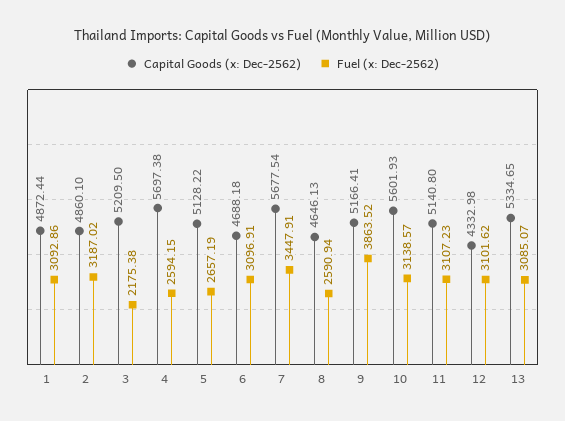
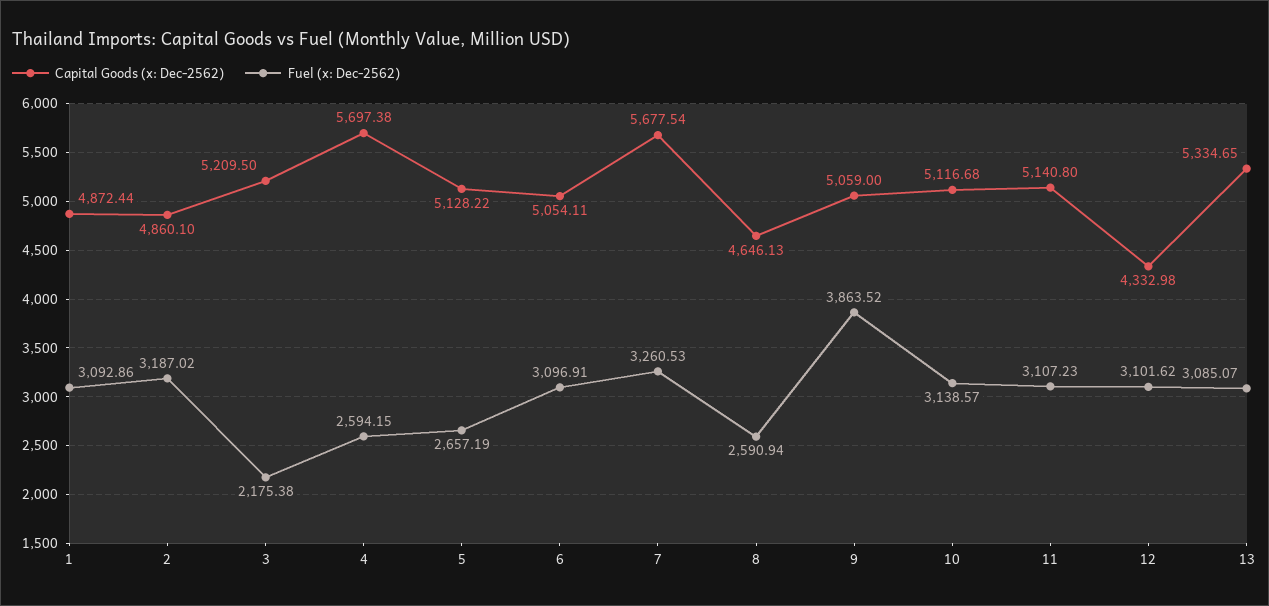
  {
    "Capital Goods (x: Dec-2562)": {
      "1": 4872.44,
      "2": 4860.1,
      "3": 5209.5,
      "4": 5697.38,
      "5": 5128.22,
-     "6": 4688.18,
+     "6": 5054.11,
      "7": 5677.54,
      "8": 4646.13,
-     "9": 5166.41,
+     "9": 5059,
-     "10": 5601.93,
+     "10": 5116.68,
      "11": 5140.8,
      "12": 4332.98,
      "13": 5334.65
    },
    "Fuel (x: Dec-2562)": {
      "1": 3092.86,
      "2": 3187.02,
      "3": 2175.38,
      "4": 2594.15,
      "5": 2657.19,
      "6": 3096.91,
-     "7": 3447.91,
+     "7": 3260.53,
      "8": 2590.94,
      "9": 3863.52,
      "10": 3138.57,
      "11": 3107.23,
      "12": 3101.62,
      "13": 3085.07
    }
  }

